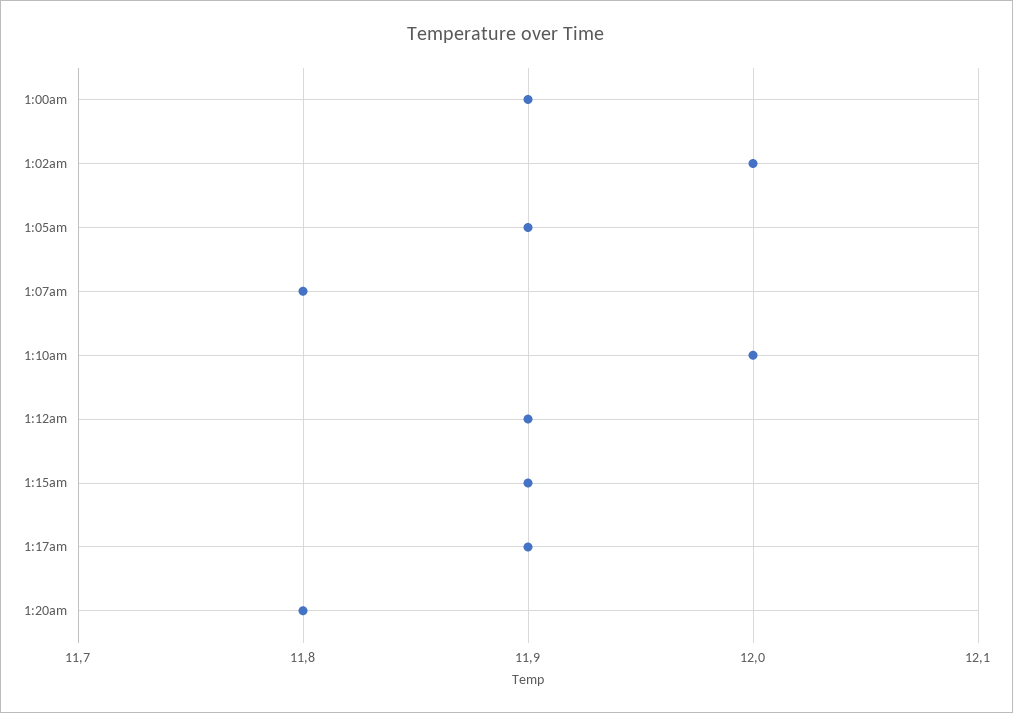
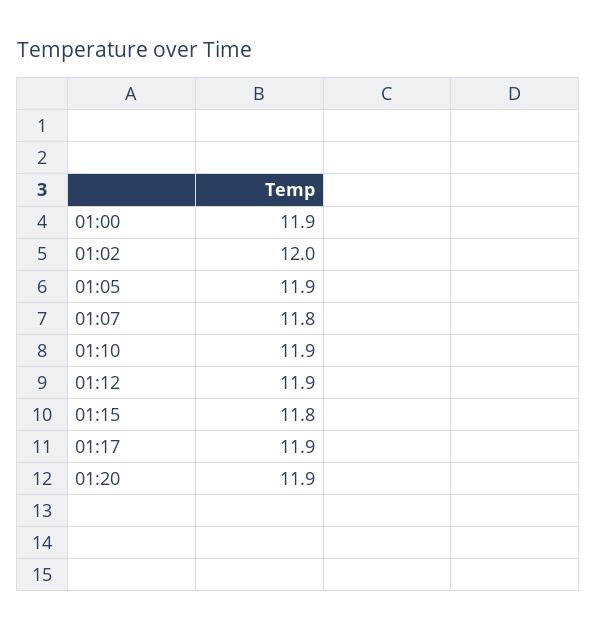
  {
    "1:00am": 11.9,
    "1:02am": 12,
    "1:05am": 11.9,
    "1:07am": 11.8,
-   "1:10am": 12,
+   "1:10am": 11.9,
    "1:12am": 11.9,
-   "1:15am": 11.9,
+   "1:15am": 11.8,
    "1:17am": 11.9,
-   "1:20am": 11.8
+   "1:20am": 11.9
  }

